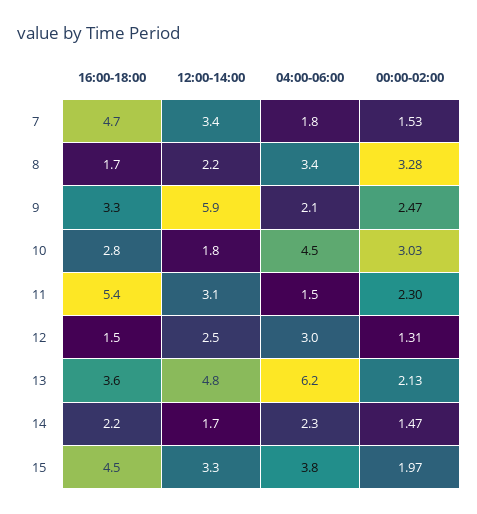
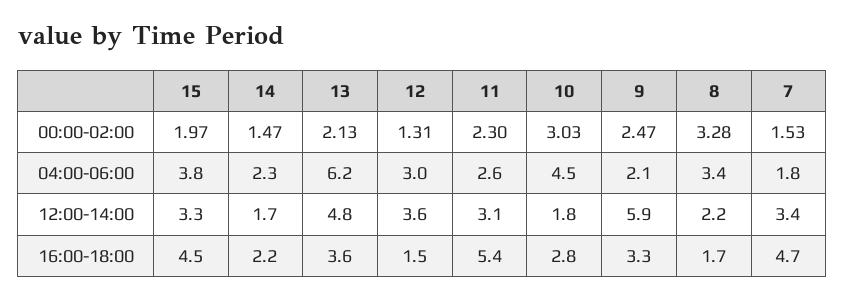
  {
    "16:00-18:00": {
      "7": 4.7,
      "8": 1.7,
      "9": 3.3,
      "10": 2.8,
      "11": 5.4,
      "12": 1.5,
      "13": 3.6,
      "14": 2.2,
      "15": 4.5
    },
    "12:00-14:00": {
      "7": 3.4,
      "8": 2.2,
      "9": 5.9,
      "10": 1.8,
      "11": 3.1,
-     "12": 2.5,
+     "12": 3.6,
      "13": 4.8,
      "14": 1.7,
      "15": 3.3
    },
    "04:00-06:00": {
      "7": 1.8,
      "8": 3.4,
      "9": 2.1,
      "10": 4.5,
-     "11": 1.5,
+     "11": 2.6,
      "12": 3,
      "13": 6.2,
      "14": 2.3,
      "15": 3.8
    },
    "00:00-02:00": {
      "7": 1.53,
      "8": 3.28,
      "9": 2.47,
      "10": 3.03,
      "11": 2.3,
      "12": 1.31,
      "13": 2.13,
      "14": 1.47,
      "15": 1.97
    }
  }

